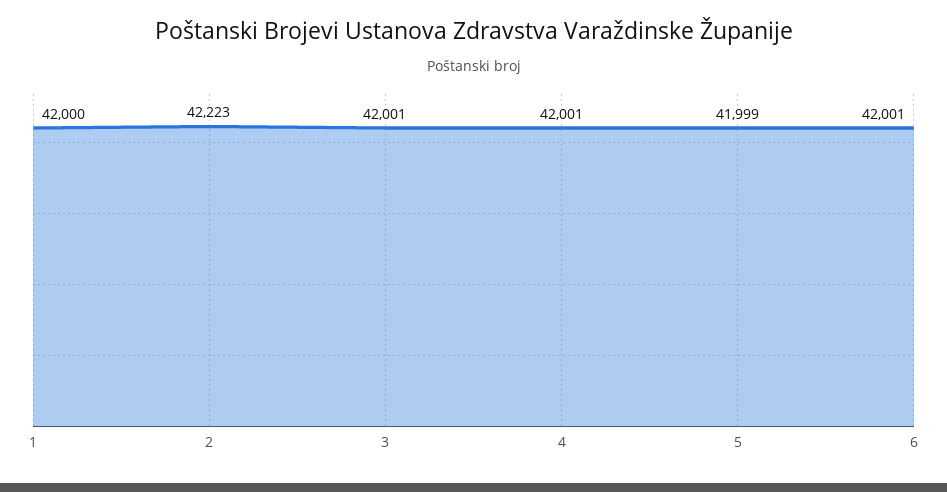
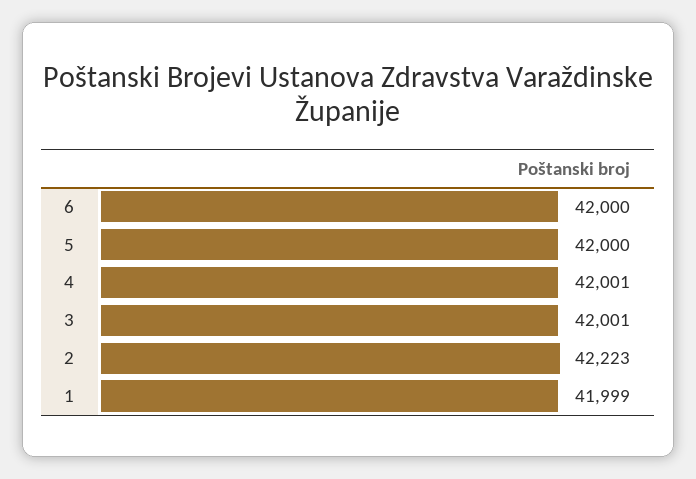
  {
-   "1": 42000,
+   "1": 41999,
    "2": 42223,
    "3": 42001,
    "4": 42001,
-   "5": 41999,
+   "5": 42000,
-   "6": 42001
+   "6": 42000
  }

